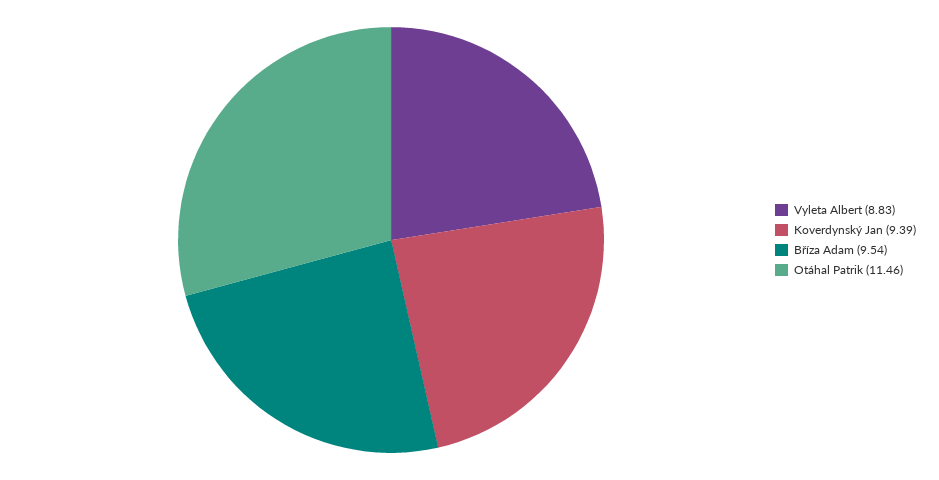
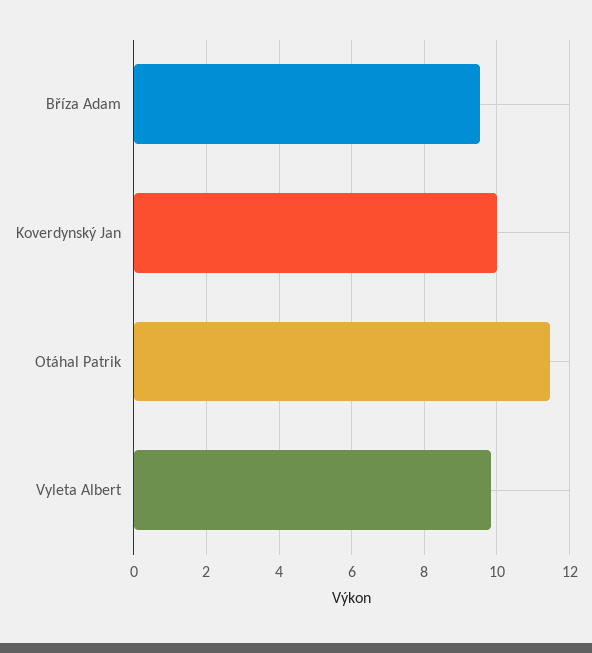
  {
-   "Vyleta Albert": 8.83,
+   "Vyleta Albert": 9.8,
-   "Koverdynský Jan": 9.39,
+   "Koverdynský Jan": 10,
    "Bříza Adam": 9.54,
    "Otáhal Patrik": 11.46
  }

